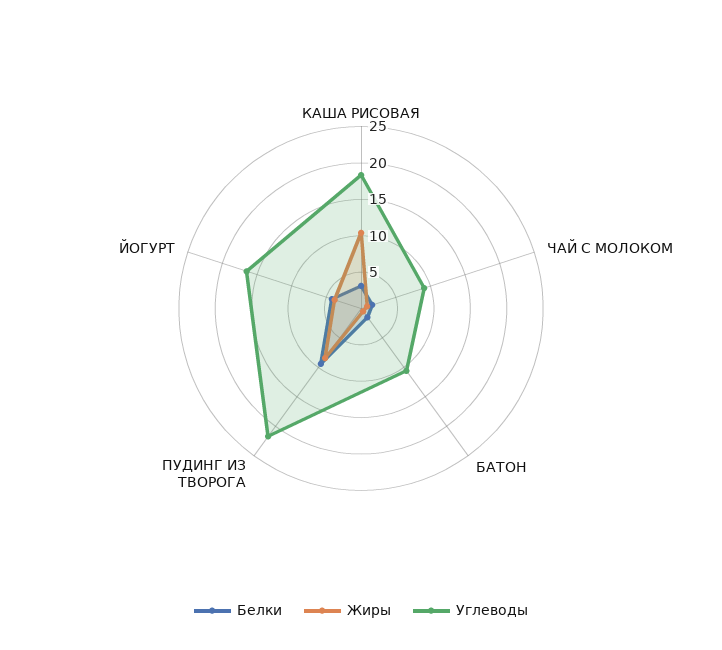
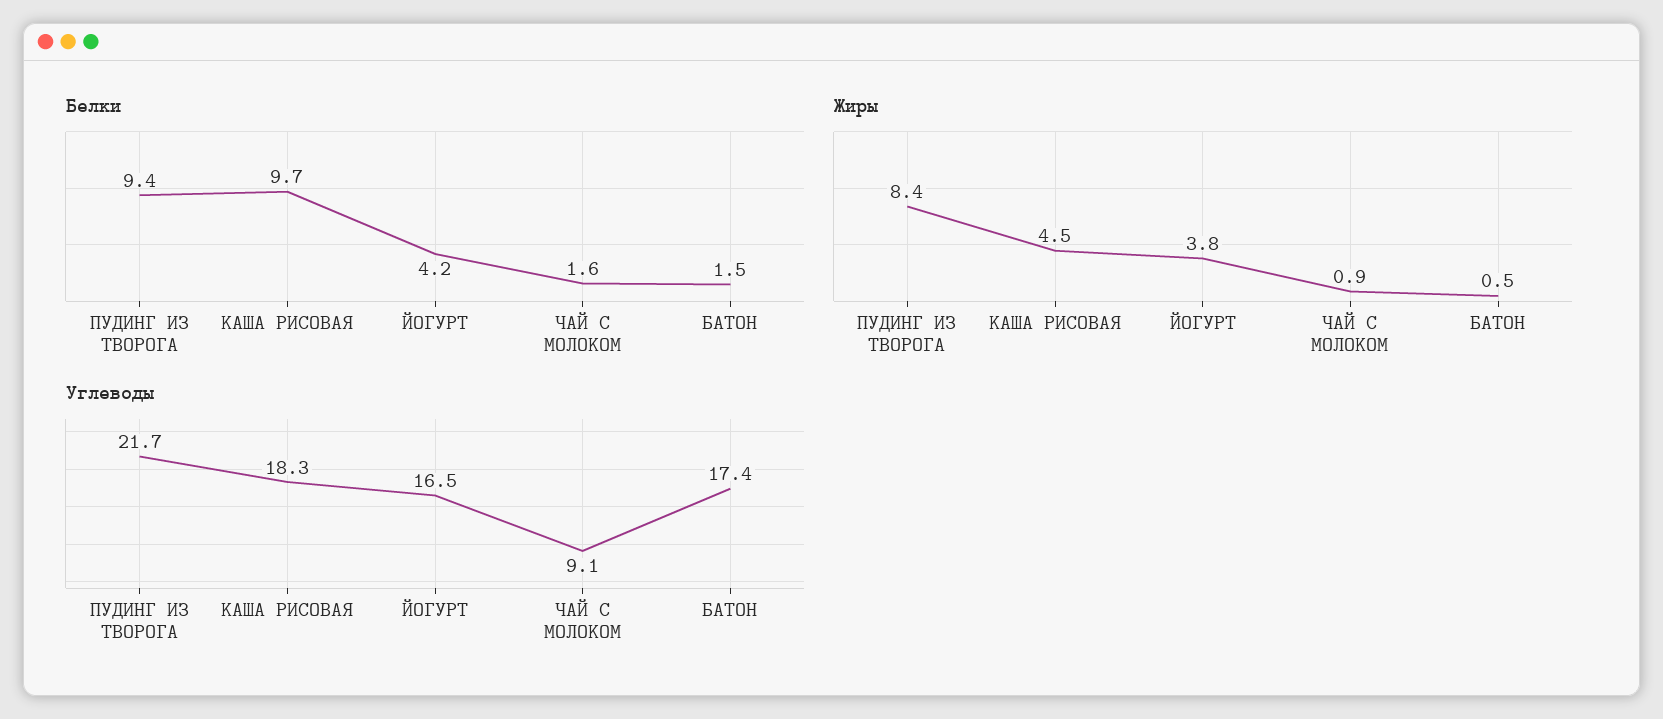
  {
    "Белки": {
-     "КАША РИСОВАЯ": 2.5,
+     "КАША РИСОВАЯ": 9.7,
      "ЧАЙ С МОЛОКОМ": 1.6,
      "БАТОН": 1.5,
      "ПУДИНГ ИЗ ТВОРОГА": 9.4,
      "ЙОГУРТ": 4.2
    },
    "Жиры": {
-     "КАША РИСОВАЯ": 10,
+     "КАША РИСОВАЯ": 4.5,
      "ЧАЙ С МОЛОКОМ": 0.9,
      "БАТОН": 0.5,
      "ПУДИНГ ИЗ ТВОРОГА": 8.4,
      "ЙОГУРТ": 3.8
    },
    "Углеводы": {
      "КАША РИСОВАЯ": 18.3,
      "ЧАЙ С МОЛОКОМ": 9.1,
-     "БАТОН": 10,
+     "БАТОН": 17.4,
      "ПУДИНГ ИЗ ТВОРОГА": 21.7,
      "ЙОГУРТ": 16.5
    }
  }

